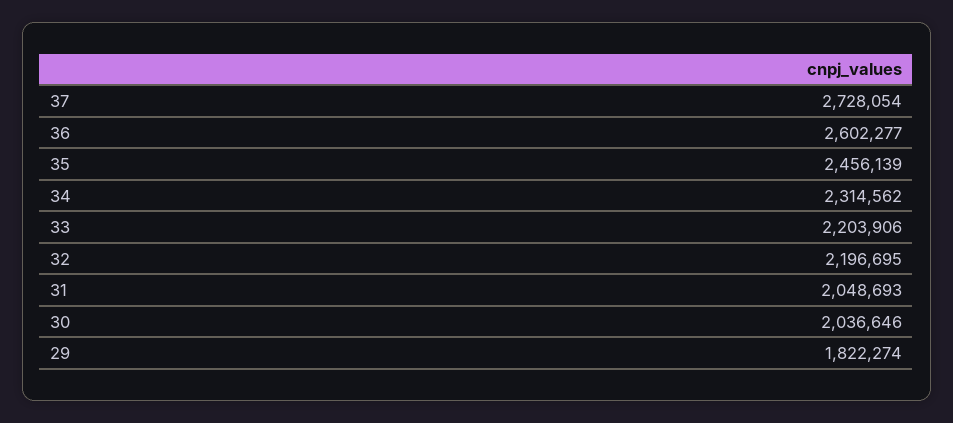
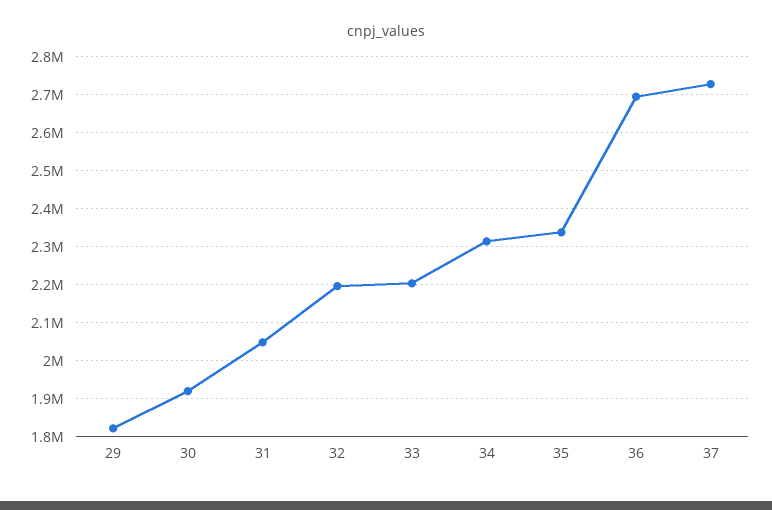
  {
    "37": 2728054,
-   "36": 2602277,
+   "36": 2700000,
-   "35": 2456139,
+   "35": 2340000,
    "34": 2314562,
    "33": 2203906,
    "32": 2196695,
    "31": 2048693,
-   "30": 2036646,
+   "30": 1920000,
    "29": 1822274
  }

